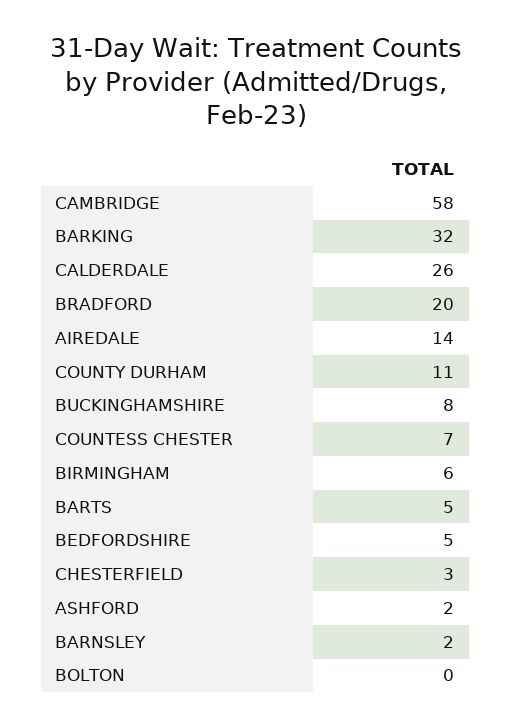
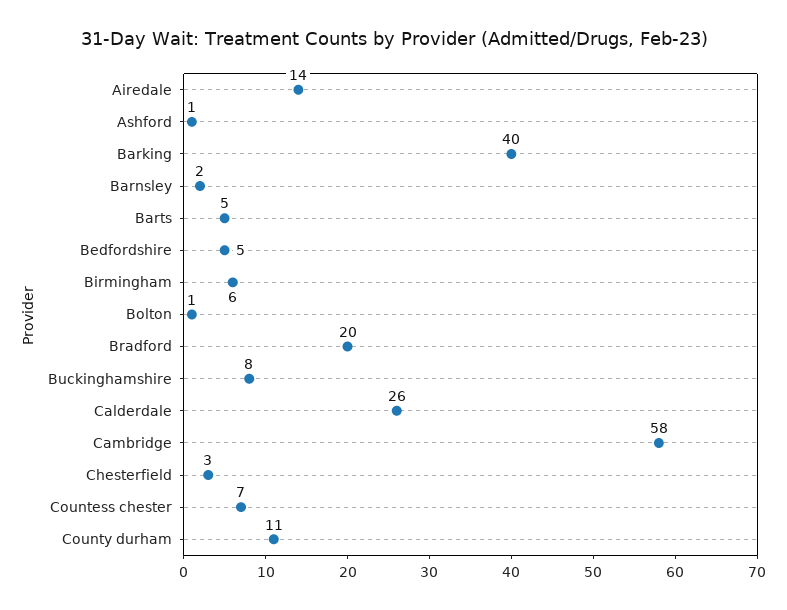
  {
    "CAMBRIDGE": 58,
-   "BARKING": 32,
+   "BARKING": 40,
    "CALDERDALE": 26,
    "BRADFORD": 20,
    "AIREDALE": 14,
    "COUNTY DURHAM": 11,
    "BUCKINGHAMSHIRE": 8,
    "COUNTESS CHESTER": 7,
    "BIRMINGHAM": 6,
    "BARTS": 5,
    "BEDFORDSHIRE": 5,
    "CHESTERFIELD": 3,
-   "ASHFORD": 2,
+   "ASHFORD": 1,
    "BARNSLEY": 2,
-   "BOLTON": 0
+   "BOLTON": 1
  }

